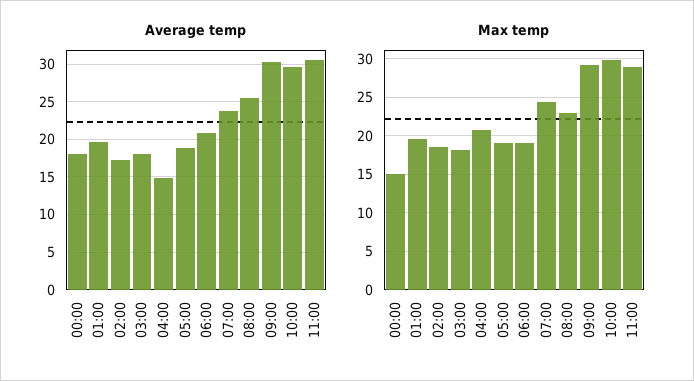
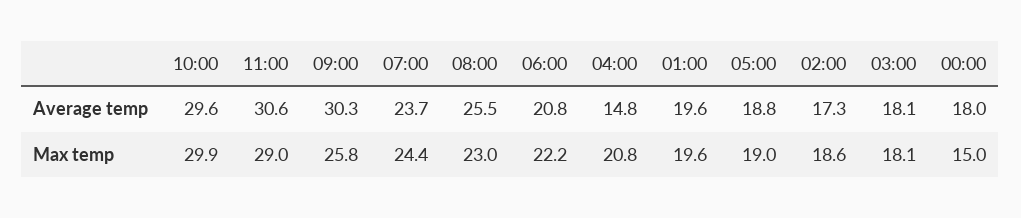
  {
    "Average temp": {
      "00:00": 18,
      "01:00": 19.6,
      "02:00": 17.3,
      "03:00": 18.1,
      "04:00": 14.8,
      "05:00": 18.8,
      "06:00": 20.8,
      "07:00": 23.7,
      "08:00": 25.5,
      "09:00": 30.3,
      "10:00": 29.6,
      "11:00": 30.6
    },
    "Max temp": {
      "00:00": 15,
      "01:00": 19.6,
      "02:00": 18.6,
      "03:00": 18.1,
      "04:00": 20.8,
      "05:00": 19,
-     "06:00": 19,
+     "06:00": 22.2,
      "07:00": 24.4,
      "08:00": 23,
-     "09:00": 29,
+     "09:00": 25.8,
      "10:00": 29.9,
      "11:00": 29
    }
  }

